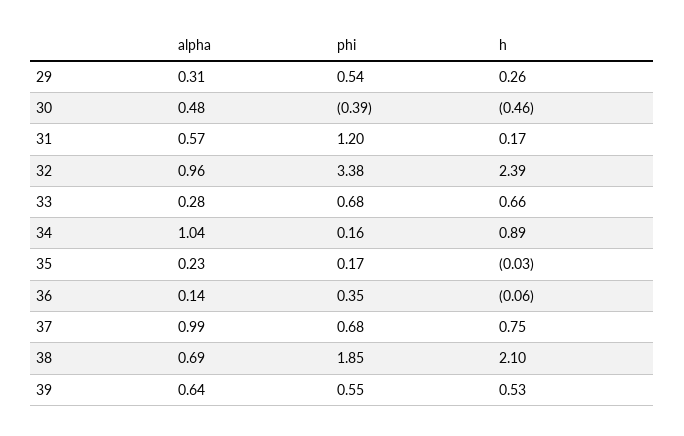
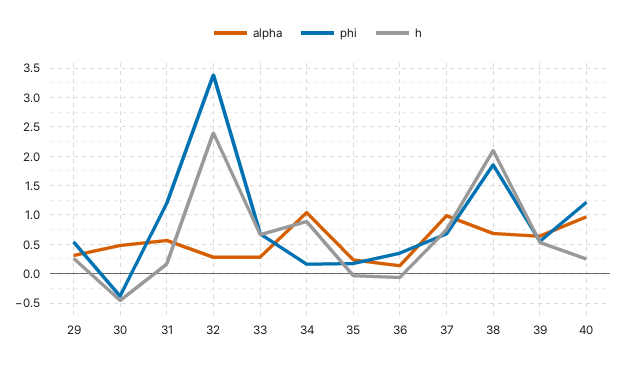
  {
    "alpha": {
      "29": 0.31,
      "30": 0.48,
      "31": 0.57,
-     "32": 0.96,
+     "32": 0.25,
      "33": 0.28,
      "34": 1.04,
      "35": 0.23,
      "36": 0.14,
      "37": 0.99,
      "38": 0.69,
-     "39": 0.64
+     "39": 0.64,
+     "40": 1
    },
    "phi": {
      "29": 0.54,
      "30": -0.39,
      "31": 1.2,
      "32": 3.38,
      "33": 0.68,
      "34": 0.16,
      "35": 0.17,
      "36": 0.35,
      "37": 0.68,
      "38": 1.85,
-     "39": 0.55
+     "39": 0.55,
+     "40": 1.25
    },
    "h": {
      "29": 0.26,
      "30": -0.46,
      "31": 0.17,
      "32": 2.39,
      "33": 0.66,
      "34": 0.89,
      "35": -0.03,
      "36": -0.06,
      "37": 0.75,
      "38": 2.1,
-     "39": 0.53
+     "39": 0.53,
+     "40": 0.25
    }
  }

